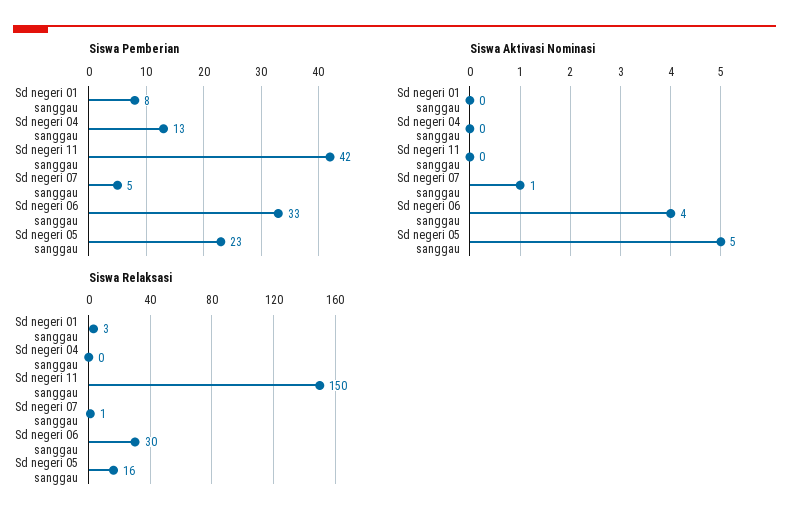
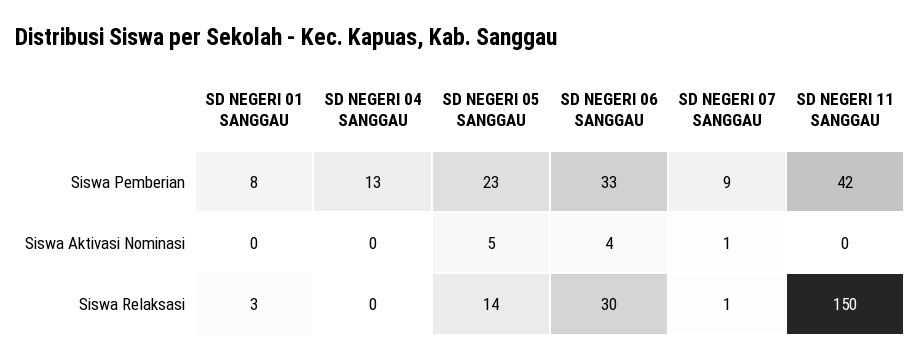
  {
    "Siswa Pemberian": {
      "Sd negeri 01 sanggau": 8,
      "Sd negeri 04 sanggau": 13,
      "Sd negeri 11 sanggau": 42,
-     "Sd negeri 07 sanggau": 5,
+     "Sd negeri 07 sanggau": 9,
      "Sd negeri 06 sanggau": 33,
      "Sd negeri 05 sanggau": 23
    },
    "Siswa Aktivasi Nominasi": {
      "Sd negeri 01 sanggau": 0,
      "Sd negeri 04 sanggau": 0,
      "Sd negeri 11 sanggau": 0,
      "Sd negeri 07 sanggau": 1,
      "Sd negeri 06 sanggau": 4,
      "Sd negeri 05 sanggau": 5
    },
    "Siswa Relaksasi": {
      "Sd negeri 01 sanggau": 3,
      "Sd negeri 04 sanggau": 0,
      "Sd negeri 11 sanggau": 150,
      "Sd negeri 07 sanggau": 1,
      "Sd negeri 06 sanggau": 30,
-     "Sd negeri 05 sanggau": 16
+     "Sd negeri 05 sanggau": 14
    }
  }

